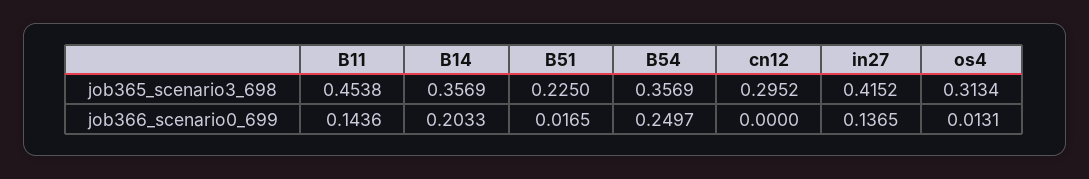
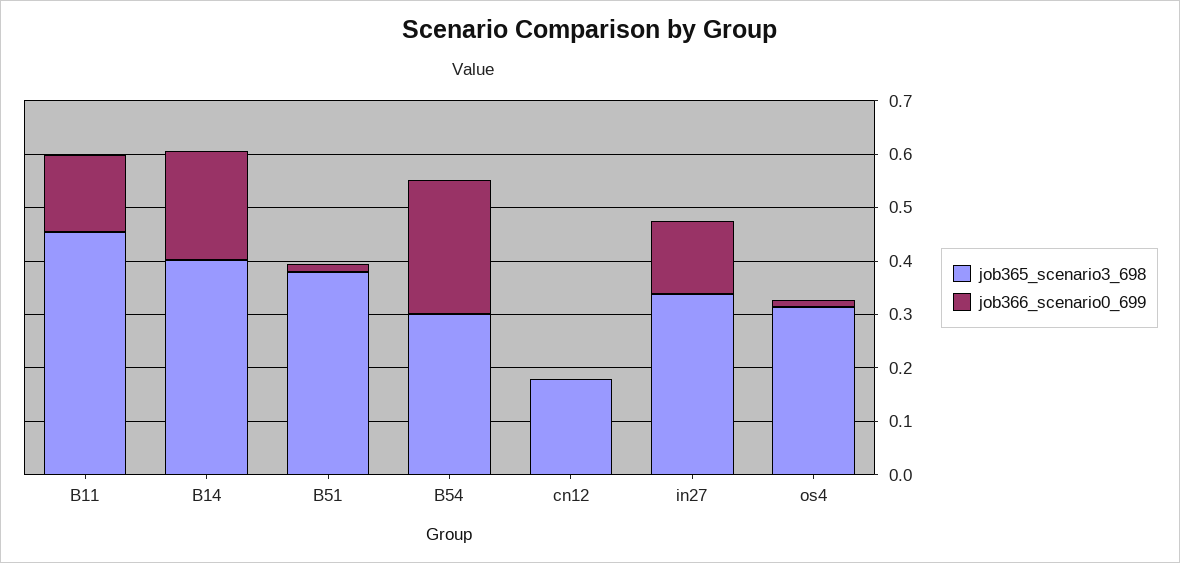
  {
    "job365_scenario3_698": {
      "B11": 0.4538,
-     "B14": 0.3569,
+     "B14": 0.4,
-     "B51": 0.225,
+     "B51": 0.38,
-     "B54": 0.3569,
+     "B54": 0.3,
-     "cn12": 0.2952,
+     "cn12": 0.18,
-     "in27": 0.4152,
+     "in27": 0.34,
      "os4": 0.3134
    },
    "job366_scenario0_699": {
      "B11": 0.1436,
      "B14": 0.2033,
      "B51": 0.0165,
      "B54": 0.2497,
      "cn12": 0,
      "in27": 0.1365,
      "os4": 0.0131
    }
  }

